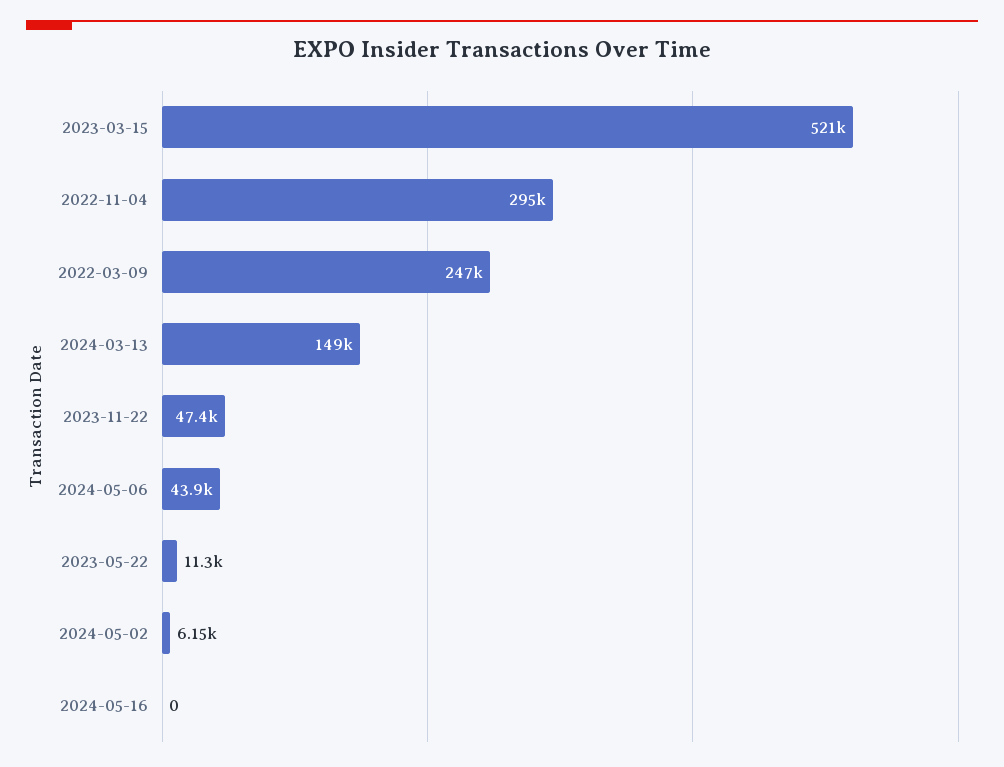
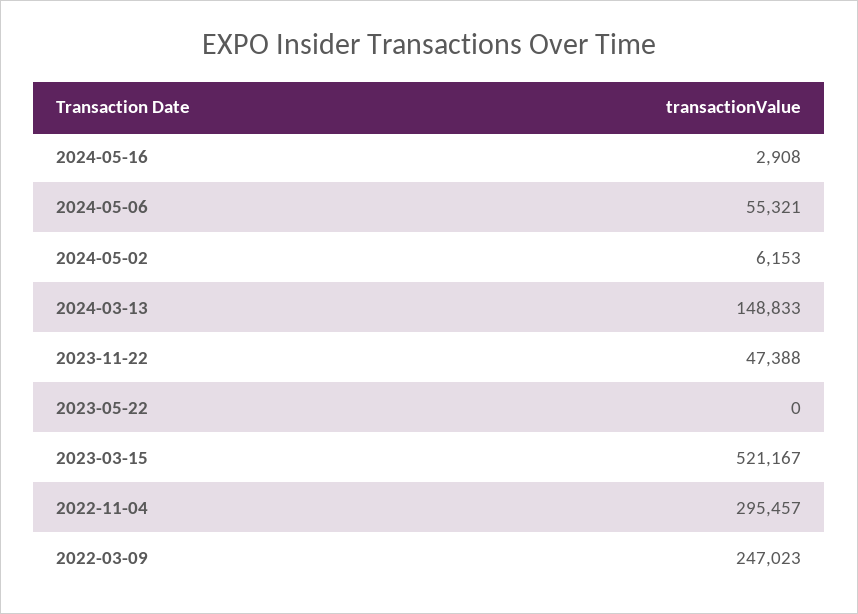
  {
    "2023-03-15": 521167,
    "2022-11-04": 295457,
    "2022-03-09": 247023,
    "2024-03-13": 148833,
    "2023-11-22": 47388,
-   "2024-05-06": 43900,
+   "2024-05-06": 55321,
-   "2023-05-22": 11300,
+   "2023-05-22": 0,
    "2024-05-02": 6153,
-   "2024-05-16": 0
+   "2024-05-16": 2908
  }

